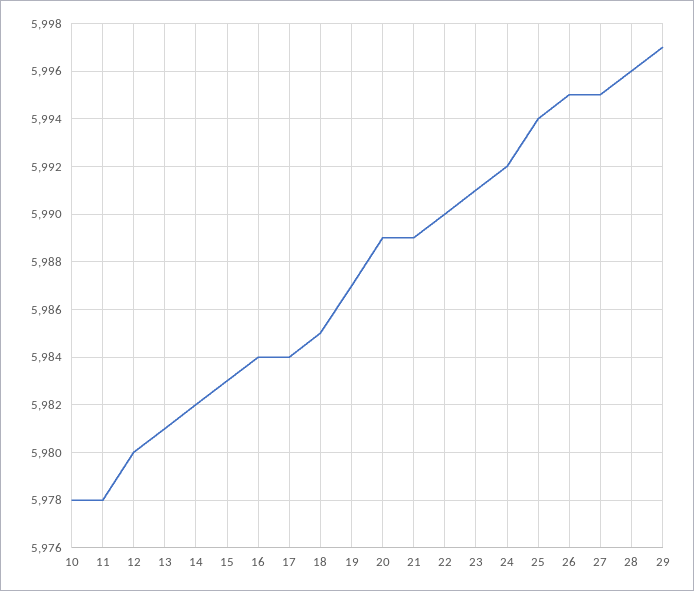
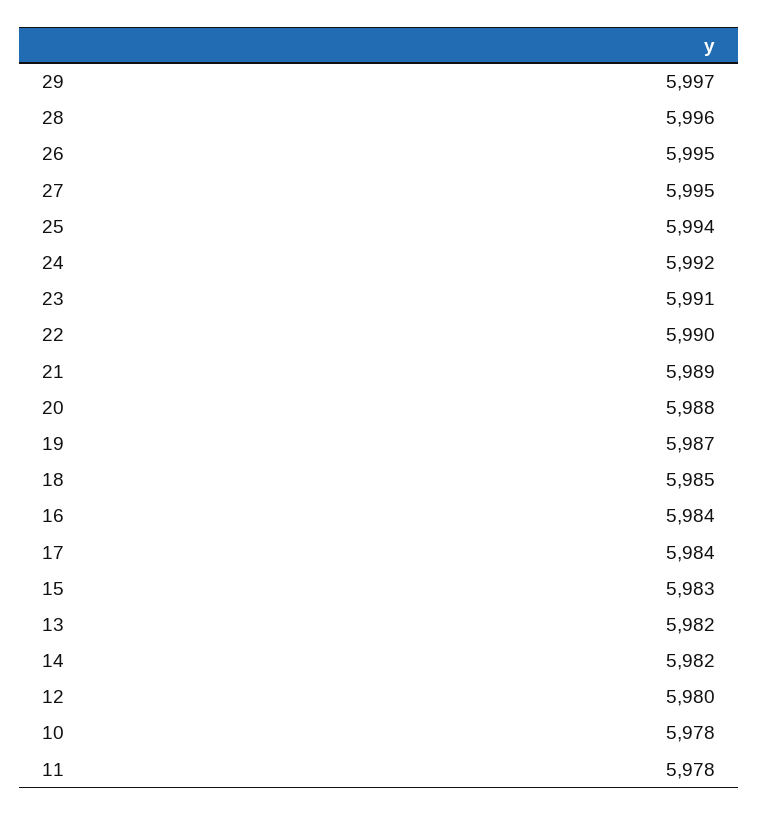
  {
    "10": 5978,
    "11": 5978,
    "12": 5980,
-   "13": 5981,
+   "13": 5982,
    "14": 5982,
    "15": 5983,
    "16": 5984,
    "17": 5984,
    "18": 5985,
    "19": 5987,
-   "20": 5989,
+   "20": 5988,
    "21": 5989,
    "22": 5990,
    "23": 5991,
    "24": 5992,
    "25": 5994,
    "26": 5995,
    "27": 5995,
    "28": 5996,
    "29": 5997
  }

